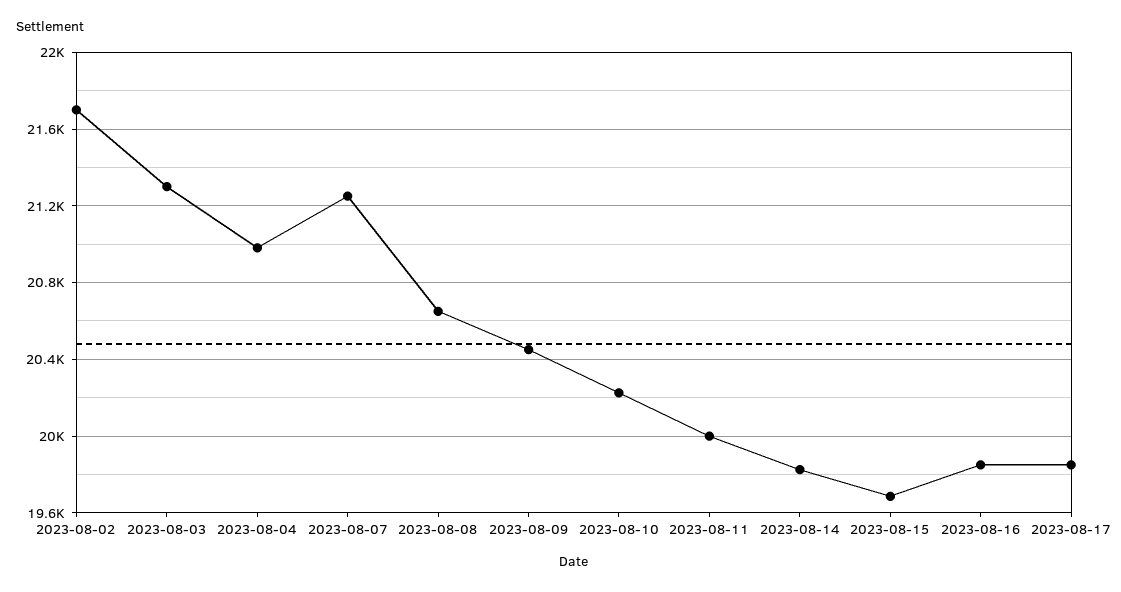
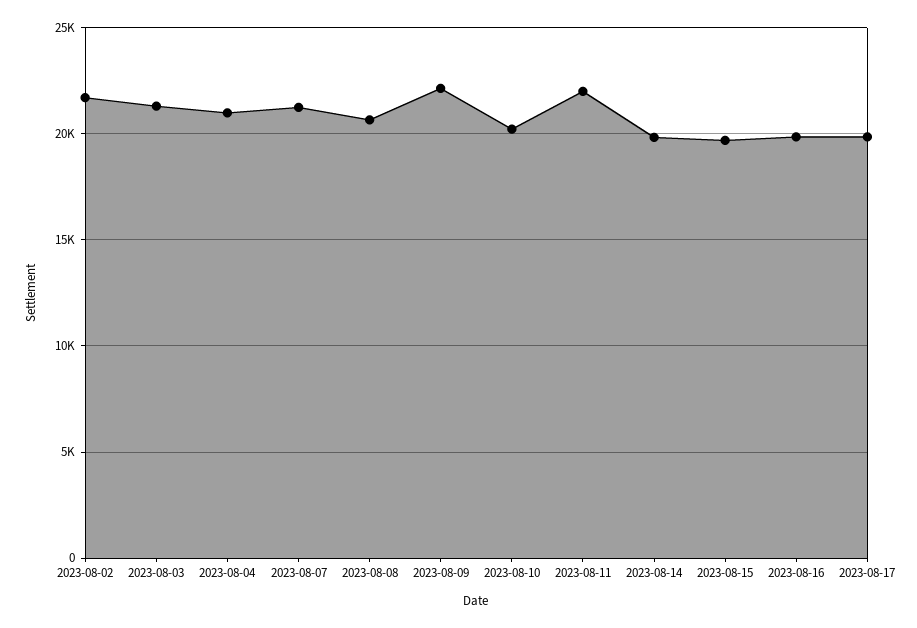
  {
    "2023-08-02": 21700,
    "2023-08-03": 21300,
    "2023-08-04": 21000,
    "2023-08-07": 21250,
    "2023-08-08": 20650,
-   "2023-08-09": 20450,
+   "2023-08-09": 22000,
    "2023-08-10": 20250,
-   "2023-08-11": 20000,
+   "2023-08-11": 22000,
    "2023-08-14": 19850,
    "2023-08-15": 19700,
    "2023-08-16": 19850,
    "2023-08-17": 19850
  }

